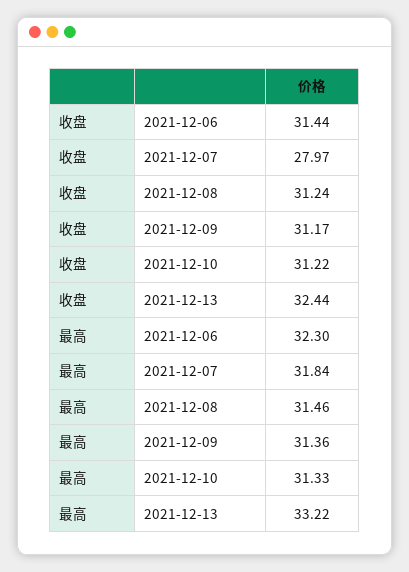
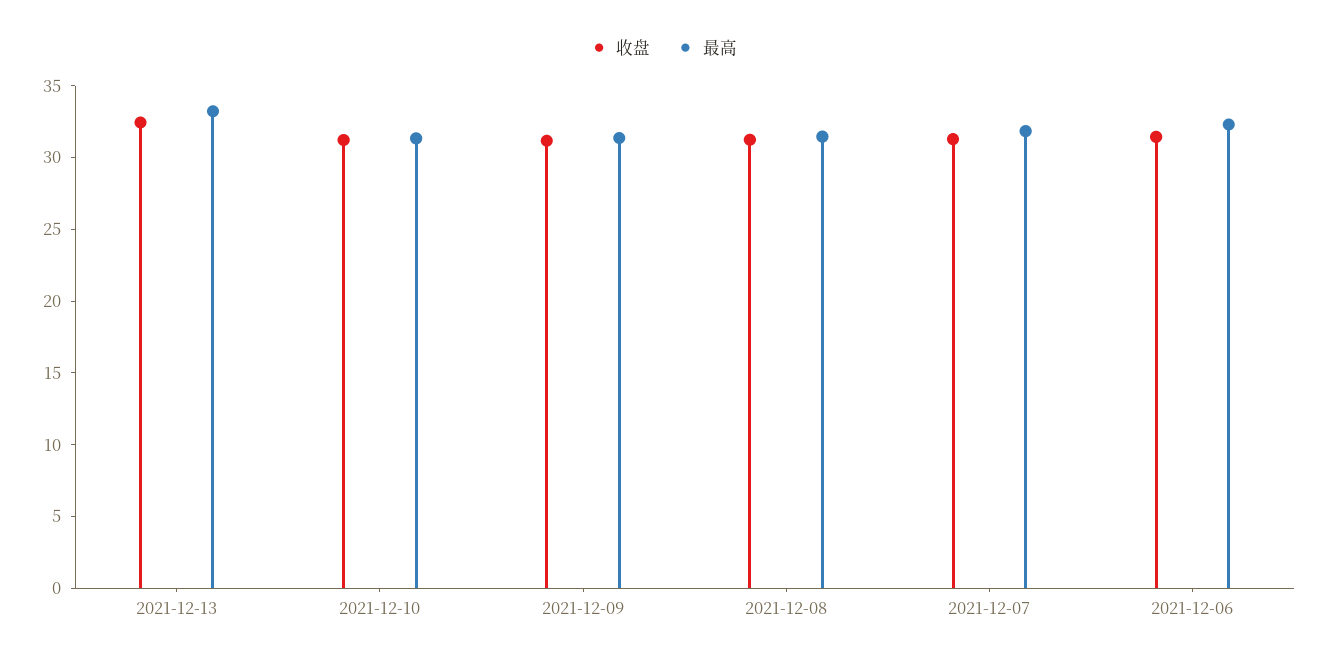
  {
    "收盘": {
      "2021-12-06": 31.44,
-     "2021-12-07": 27.97,
+     "2021-12-07": 31,
      "2021-12-08": 31.24,
      "2021-12-09": 31.17,
      "2021-12-10": 31.22,
      "2021-12-13": 32.44
    },
    "最高": {
      "2021-12-06": 32.3,
      "2021-12-07": 31.84,
      "2021-12-08": 31.46,
      "2021-12-09": 31.36,
      "2021-12-10": 31.33,
      "2021-12-13": 33.22
    }
  }

